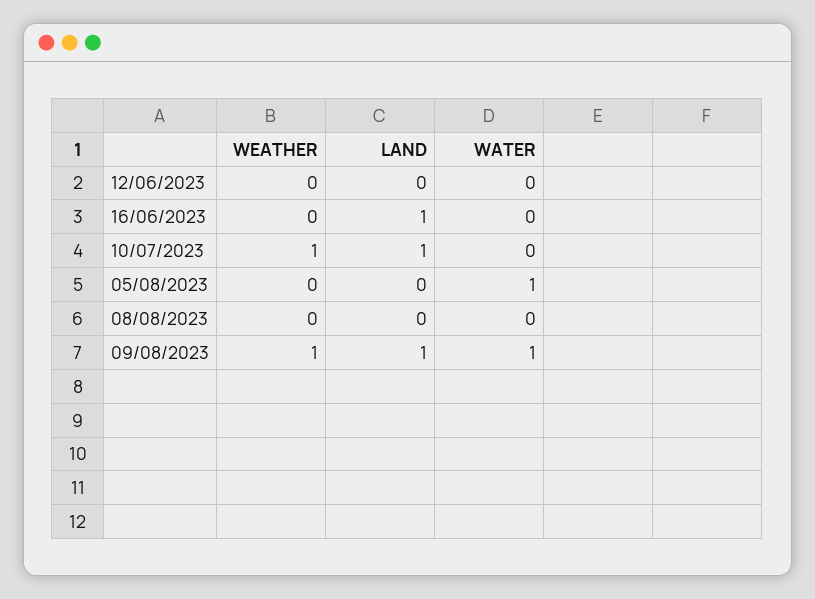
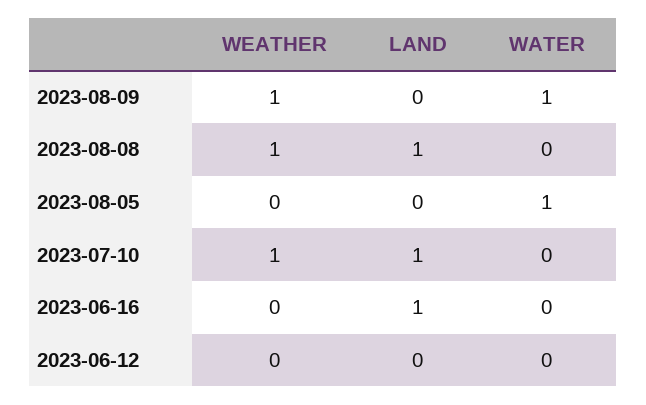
  {
    "WEATHER": {
      "12/06/2023": 0,
      "16/06/2023": 0,
      "10/07/2023": 1,
      "05/08/2023": 0,
-     "08/08/2023": 0,
+     "08/08/2023": 1,
      "09/08/2023": 1
    },
    "LAND": {
      "12/06/2023": 0,
      "16/06/2023": 1,
      "10/07/2023": 1,
      "05/08/2023": 0,
-     "08/08/2023": 0,
+     "08/08/2023": 1,
-     "09/08/2023": 1
+     "09/08/2023": 0
    },
    "WATER": {
      "12/06/2023": 0,
      "16/06/2023": 0,
      "10/07/2023": 0,
      "05/08/2023": 1,
      "08/08/2023": 0,
      "09/08/2023": 1
    }
  }

